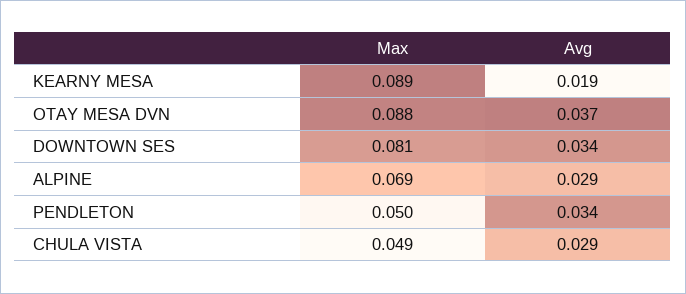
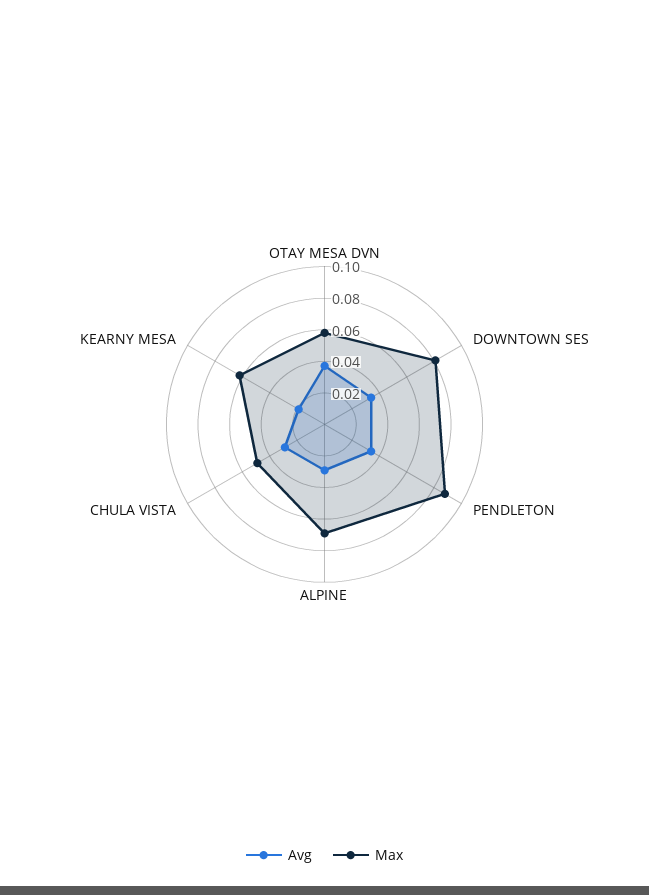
  {
    "Max": {
-     "KEARNY MESA": 0.089,
+     "KEARNY MESA": 0.06,
-     "OTAY MESA DVN": 0.088,
+     "OTAY MESA DVN": 0.06,
      "DOWNTOWN SES": 0.081,
      "ALPINE": 0.069,
-     "PENDLETON": 0.05,
+     "PENDLETON": 0.09,
      "CHULA VISTA": 0.049
    },
    "Avg": {
      "KEARNY MESA": 0.019,
      "OTAY MESA DVN": 0.037,
      "DOWNTOWN SES": 0.034,
      "ALPINE": 0.029,
      "PENDLETON": 0.034,
      "CHULA VISTA": 0.029
    }
  }

